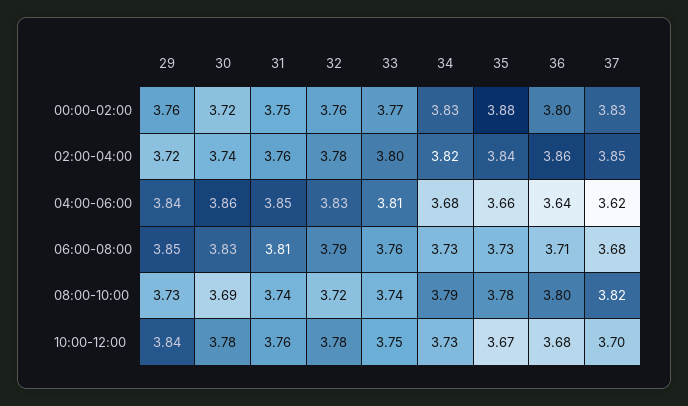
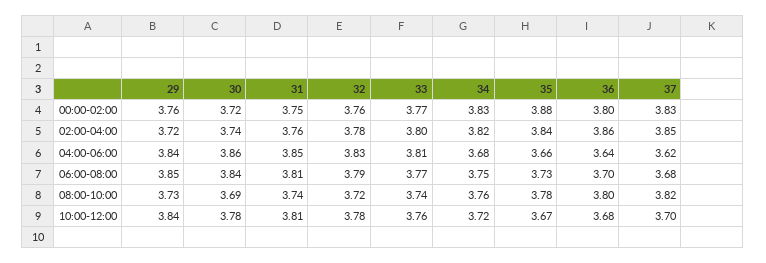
  {
    "29": {
      "00:00-02:00": 3.76,
      "02:00-04:00": 3.72,
      "04:00-06:00": 3.84,
      "06:00-08:00": 3.85,
      "08:00-10:00": 3.73,
      "10:00-12:00": 3.84
    },
    "30": {
      "00:00-02:00": 3.72,
      "02:00-04:00": 3.74,
      "04:00-06:00": 3.86,
-     "06:00-08:00": 3.83,
+     "06:00-08:00": 3.84,
      "08:00-10:00": 3.69,
      "10:00-12:00": 3.78
    },
    "31": {
      "00:00-02:00": 3.75,
      "02:00-04:00": 3.76,
      "04:00-06:00": 3.85,
      "06:00-08:00": 3.81,
      "08:00-10:00": 3.74,
-     "10:00-12:00": 3.76
+     "10:00-12:00": 3.81
    },
    "32": {
      "00:00-02:00": 3.76,
      "02:00-04:00": 3.78,
      "04:00-06:00": 3.83,
      "06:00-08:00": 3.79,
      "08:00-10:00": 3.72,
      "10:00-12:00": 3.78
    },
    "33": {
      "00:00-02:00": 3.77,
      "02:00-04:00": 3.8,
      "04:00-06:00": 3.81,
-     "06:00-08:00": 3.76,
+     "06:00-08:00": 3.77,
      "08:00-10:00": 3.74,
-     "10:00-12:00": 3.75
+     "10:00-12:00": 3.76
    },
    "34": {
      "00:00-02:00": 3.83,
      "02:00-04:00": 3.82,
      "04:00-06:00": 3.68,
-     "06:00-08:00": 3.73,
+     "06:00-08:00": 3.75,
-     "08:00-10:00": 3.79,
+     "08:00-10:00": 3.76,
-     "10:00-12:00": 3.73
+     "10:00-12:00": 3.72
    },
    "35": {
      "00:00-02:00": 3.88,
      "02:00-04:00": 3.84,
      "04:00-06:00": 3.66,
      "06:00-08:00": 3.73,
      "08:00-10:00": 3.78,
      "10:00-12:00": 3.67
    },
    "36": {
      "00:00-02:00": 3.8,
      "02:00-04:00": 3.86,
      "04:00-06:00": 3.64,
-     "06:00-08:00": 3.71,
+     "06:00-08:00": 3.7,
      "08:00-10:00": 3.8,
      "10:00-12:00": 3.68
    },
    "37": {
      "00:00-02:00": 3.83,
      "02:00-04:00": 3.85,
      "04:00-06:00": 3.62,
      "06:00-08:00": 3.68,
      "08:00-10:00": 3.82,
      "10:00-12:00": 3.7
    }
  }

